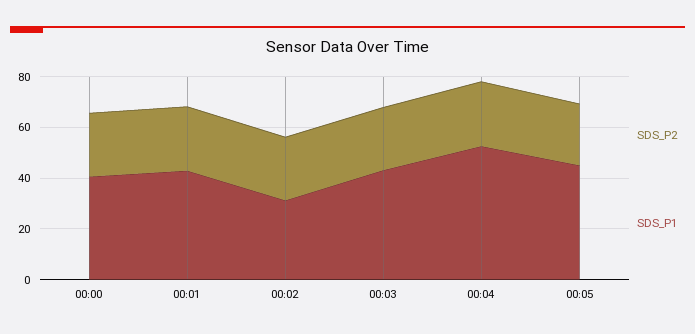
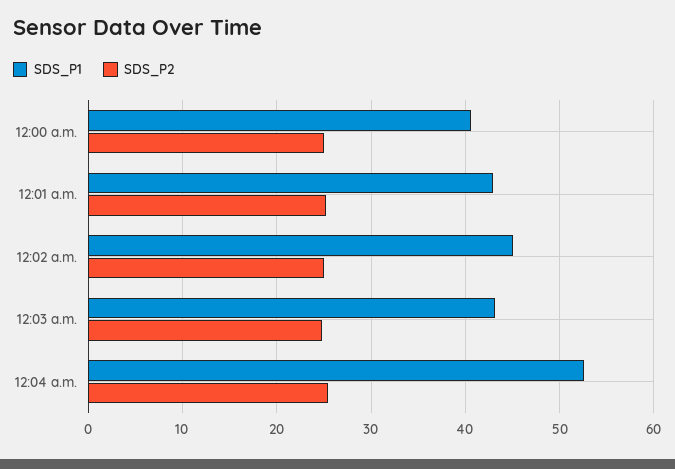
  {
    "SDS_P2": {
      "00:00": 25,
      "00:01": 25,
      "00:02": 25,
      "00:03": 25,
-     "00:04": 25,
+     "00:04": 25
-     "00:05": 25
    },
    "SDS_P1": {
      "00:00": 41,
      "00:01": 43,
-     "00:02": 30,
+     "00:02": 45,
      "00:03": 43,
-     "00:04": 53,
+     "00:04": 53
-     "00:05": 45
    }
  }

